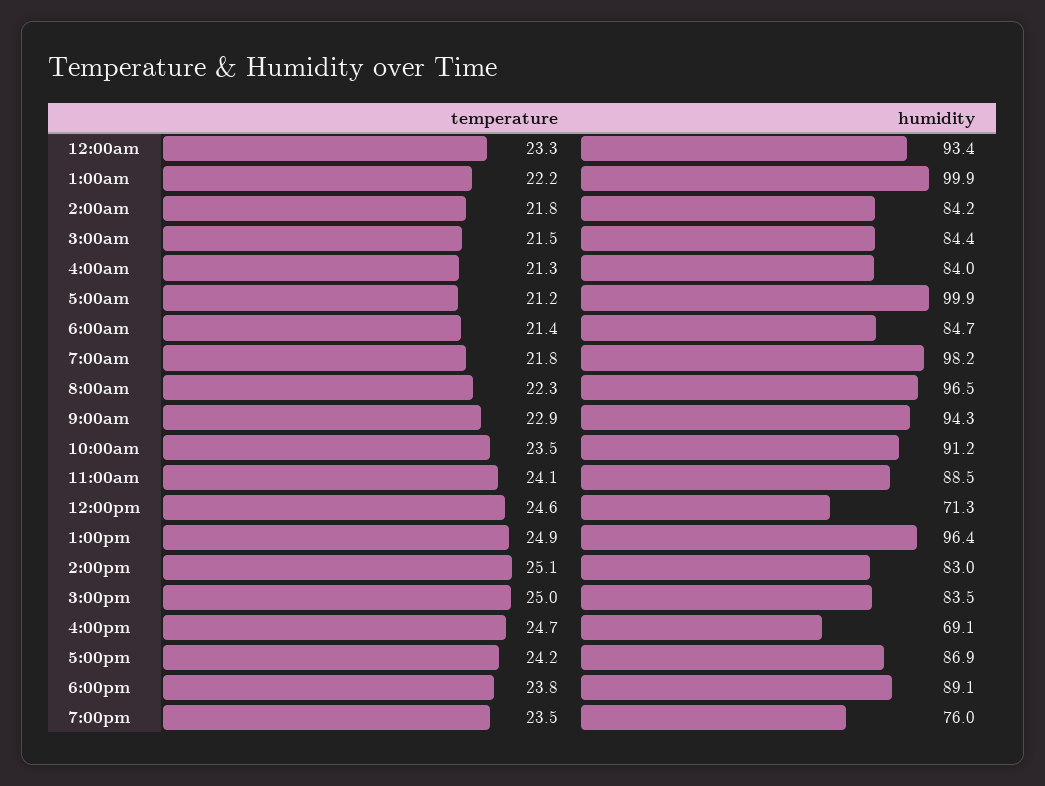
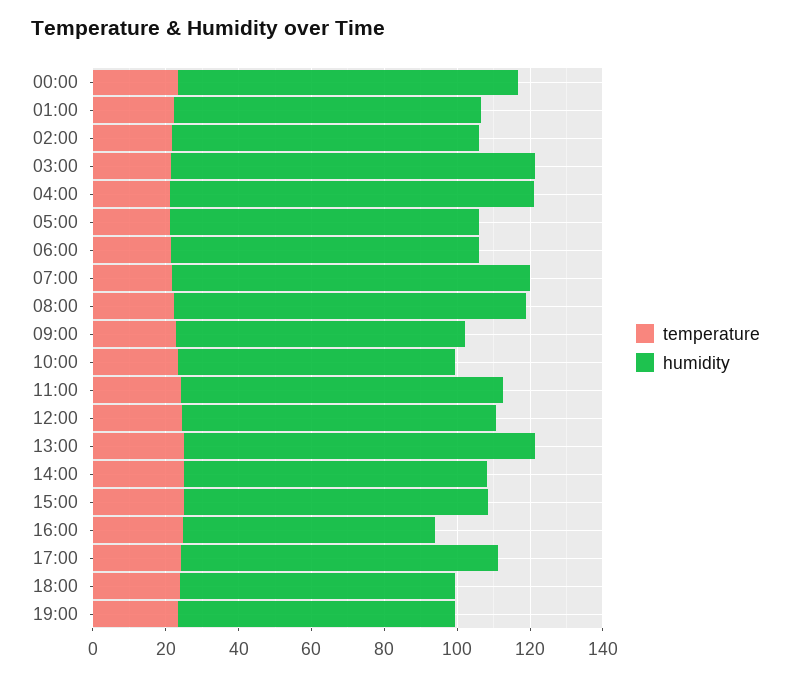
  {
    "temperature": {
      "12:00am": 23.3,
      "1:00am": 22.2,
      "2:00am": 21.8,
      "3:00am": 21.5,
      "4:00am": 21.3,
      "5:00am": 21.2,
      "6:00am": 21.4,
      "7:00am": 21.8,
      "8:00am": 22.3,
      "9:00am": 22.9,
      "10:00am": 23.5,
      "11:00am": 24.1,
      "12:00pm": 24.6,
      "1:00pm": 24.9,
      "2:00pm": 25.1,
      "3:00pm": 25,
      "4:00pm": 24.7,
      "5:00pm": 24.2,
      "6:00pm": 23.8,
      "7:00pm": 23.5
    },
    "humidity": {
      "12:00am": 93.4,
-     "1:00am": 99.9,
+     "1:00am": 85,
      "2:00am": 84.2,
-     "3:00am": 84.4,
+     "3:00am": 100,
-     "4:00am": 84,
+     "4:00am": 100,
-     "5:00am": 99.9,
+     "5:00am": 85,
      "6:00am": 84.7,
      "7:00am": 98.2,
      "8:00am": 96.5,
-     "9:00am": 94.3,
+     "9:00am": 80,
-     "10:00am": 91.2,
+     "10:00am": 75,
      "11:00am": 88.5,
-     "12:00pm": 71.3,
+     "12:00pm": 85,
      "1:00pm": 96.4,
      "2:00pm": 83,
      "3:00pm": 83.5,
      "4:00pm": 69.1,
      "5:00pm": 86.9,
-     "6:00pm": 89.1,
+     "6:00pm": 75,
      "7:00pm": 76
    }
  }

